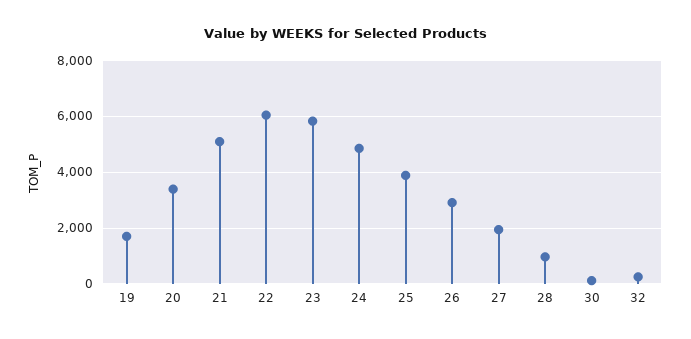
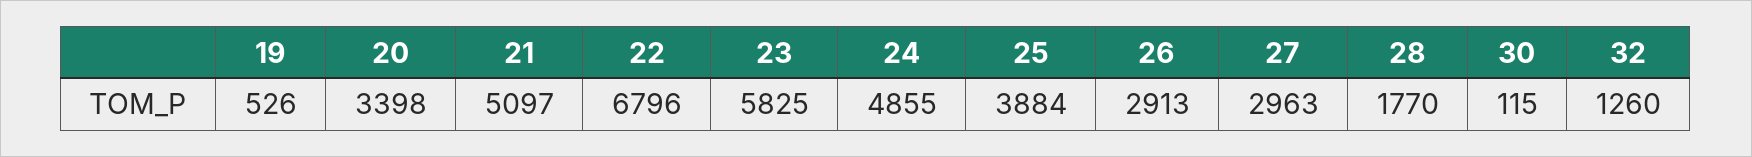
  {
-   "19": 1750,
+   "19": 526,
    "20": 3398,
    "21": 5097,
-   "22": 6000,
+   "22": 6796,
    "23": 5825,
    "24": 4855,
    "25": 3884,
    "26": 2913,
-   "27": 2000,
+   "27": 2963,
-   "28": 1000,
+   "28": 1770,
    "30": 115,
-   "32": 250
+   "32": 1260
  }

